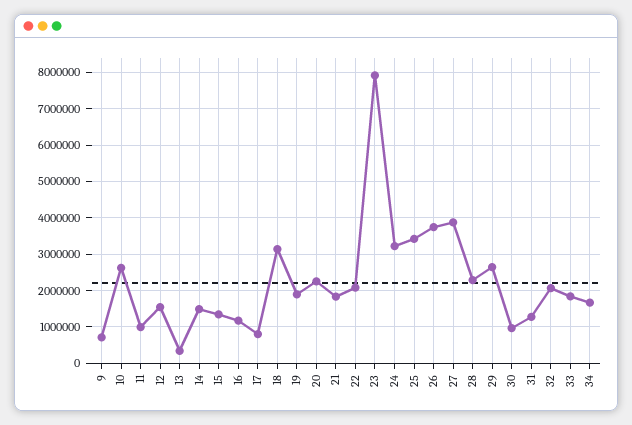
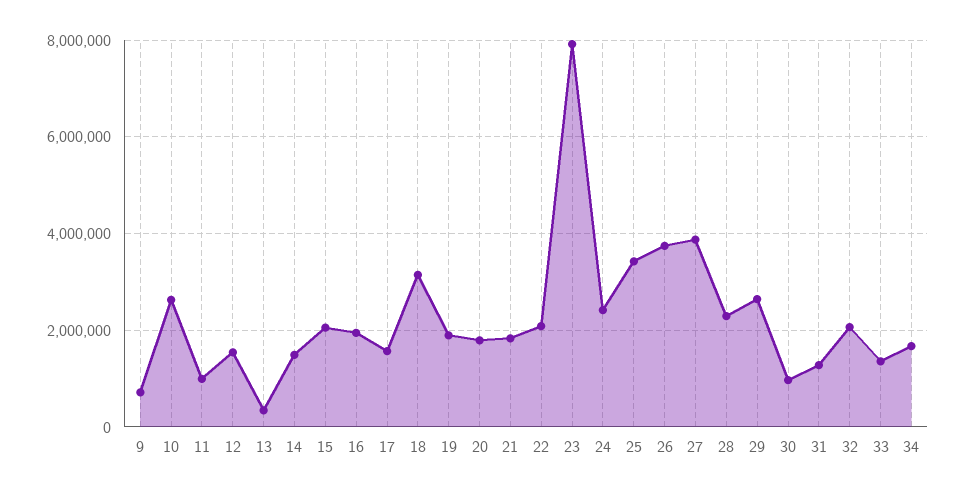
  {
    "9": 800000,
    "10": 2600000,
    "11": 1000000,
    "12": 1600000,
    "13": 400000,
    "14": 1400000,
-   "15": 1400000,
+   "15": 2000000,
-   "16": 1200000,
+   "16": 2000000,
-   "17": 800000,
+   "17": 1600000,
    "18": 3200000,
    "19": 1800000,
-   "20": 2200000,
+   "20": 1800000,
    "21": 1800000,
    "22": 2000000,
    "23": 8000000,
-   "24": 3200000,
+   "24": 2400000,
    "25": 3400000,
    "26": 3800000,
    "27": 3800000,
    "28": 2200000,
    "29": 2600000,
    "30": 1000000,
    "31": 1200000,
    "32": 2000000,
-   "33": 1800000,
+   "33": 1400000,
    "34": 1600000
  }

